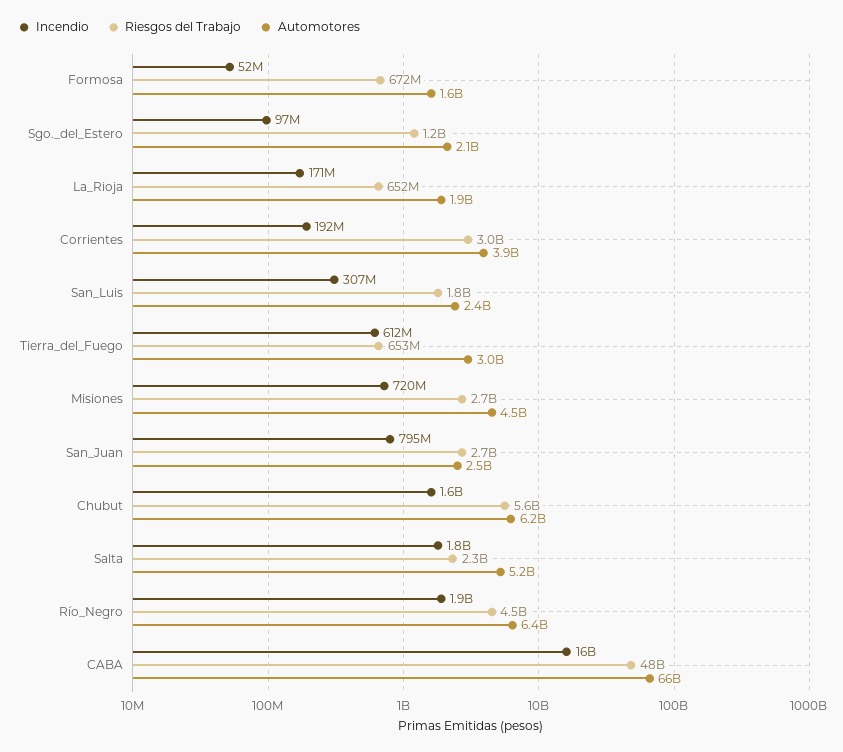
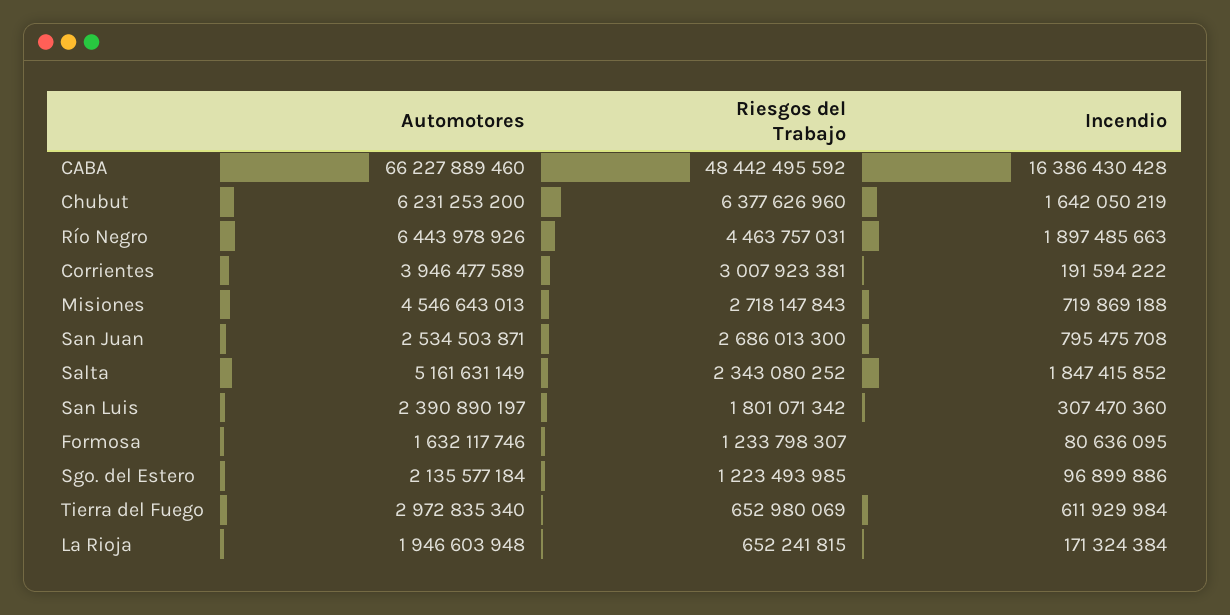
  {
    "Incendio": {
-     "Formosa": 52000000,
+     "Formosa": 80636095,
      "Sgo._del_Estero": 96899886,
      "La_Rioja": 171324384,
      "Corrientes": 191594222,
      "San_Luis": 307470360,
      "Tierra_del_Fuego": 611929984,
      "Misiones": 719869188,
      "San_Juan": 795475708,
      "Chubut": 1642050219,
      "Salta": 1847415852,
      "Río_Negro": 1897485663,
      "CABA": 16386430428
    },
    "Riesgos del Trabajo": {
-     "Formosa": 672000000,
+     "Formosa": 1233798307,
      "Sgo._del_Estero": 1223493985,
      "La_Rioja": 652241815,
      "Corrientes": 3007923381,
      "San_Luis": 1801071342,
      "Tierra_del_Fuego": 652980069,
      "Misiones": 2718147843,
      "San_Juan": 2686013300,
-     "Chubut": 5600000000,
+     "Chubut": 6377626960,
      "Salta": 2343080252,
      "Río_Negro": 4463757031,
      "CABA": 48442495592
    },
    "Automotores": {
      "Formosa": 1632117746,
      "Sgo._del_Estero": 2135577184,
      "La_Rioja": 1946603948,
      "Corrientes": 3946477589,
      "San_Luis": 2390890197,
      "Tierra_del_Fuego": 2972835340,
      "Misiones": 4546643013,
      "San_Juan": 2534503871,
      "Chubut": 6231253200,
      "Salta": 5161631149,
      "Río_Negro": 6443978926,
      "CABA": 66227889460
    }
  }

